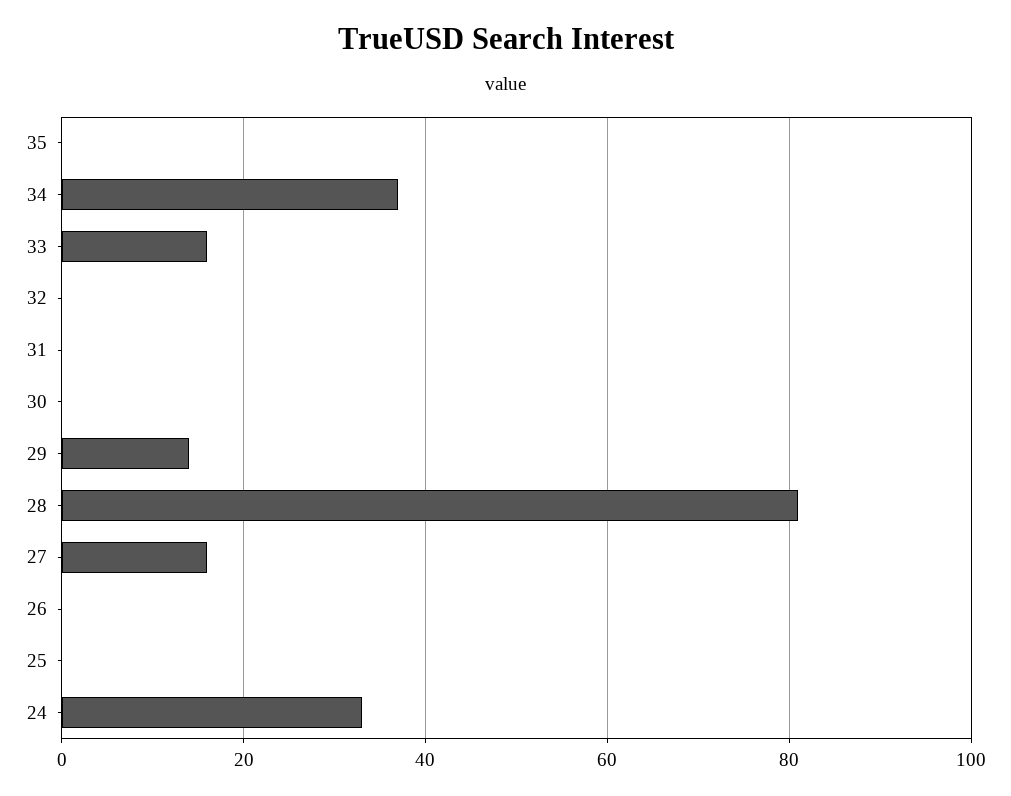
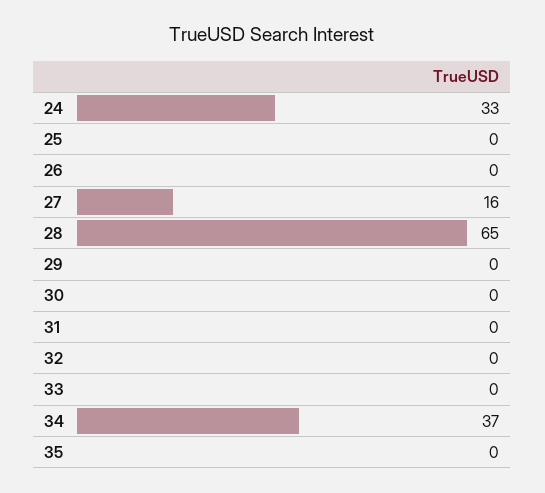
  {
    "35": 0,
    "34": 37,
-   "33": 15,
+   "33": 0,
    "32": 0,
    "31": 0,
    "30": 0,
-   "29": 15,
+   "29": 0,
-   "28": 80,
+   "28": 65,
    "27": 16,
    "26": 0,
    "25": 0,
    "24": 33
  }

